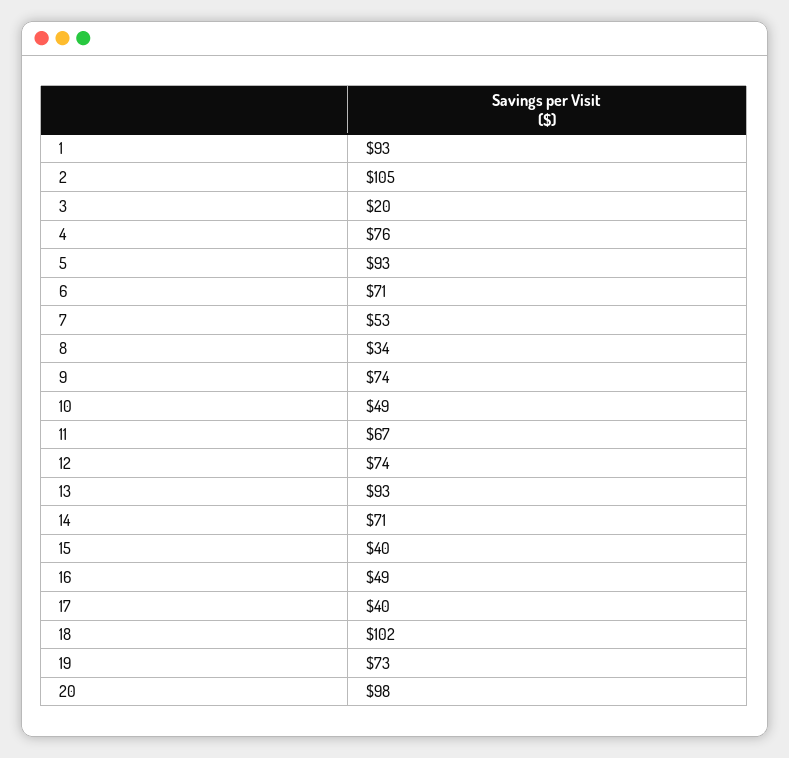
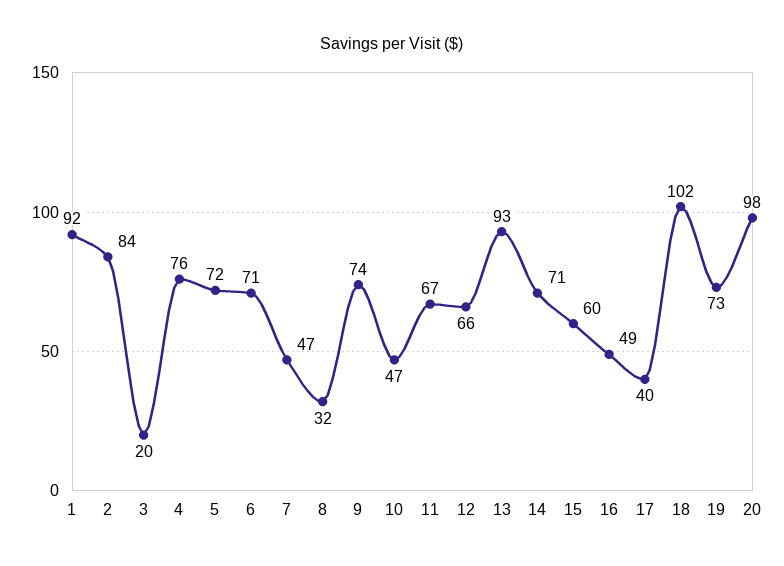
  {
-   "1": 93,
+   "1": 92,
-   "2": 105,
+   "2": 84,
    "3": 20,
    "4": 76,
-   "5": 93,
+   "5": 72,
    "6": 71,
-   "7": 53,
+   "7": 47,
-   "8": 34,
+   "8": 32,
    "9": 74,
-   "10": 49,
+   "10": 47,
    "11": 67,
-   "12": 74,
+   "12": 66,
    "13": 93,
    "14": 71,
-   "15": 40,
+   "15": 60,
    "16": 49,
    "17": 40,
    "18": 102,
    "19": 73,
    "20": 98
  }

